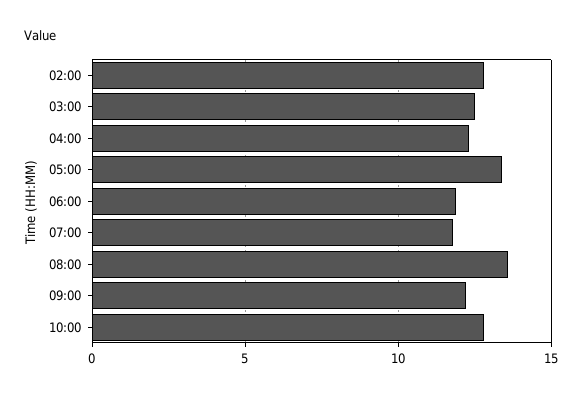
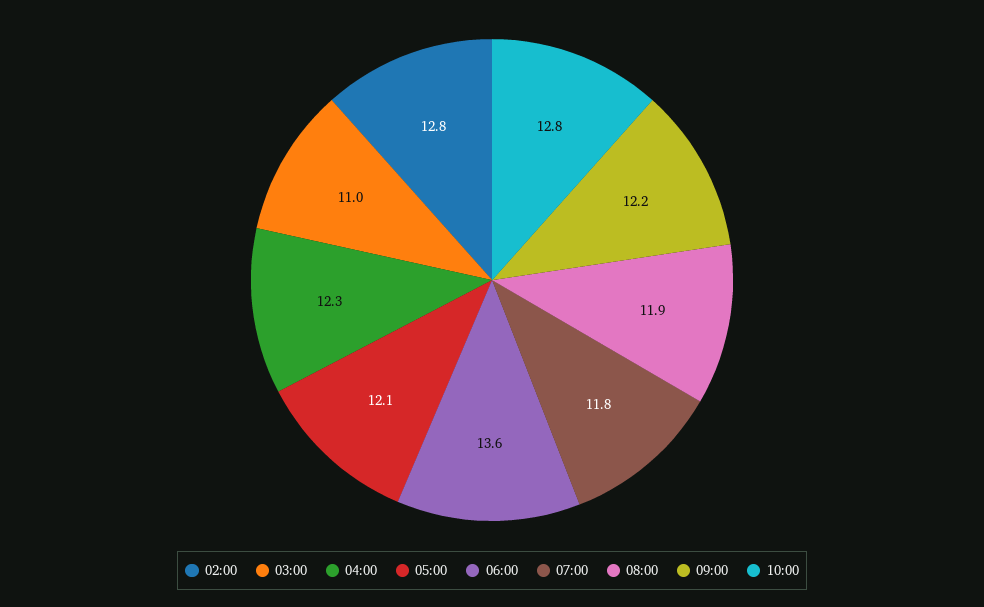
  {
    "02:00": 12.8,
-   "03:00": 12.5,
+   "03:00": 11,
    "04:00": 12.3,
-   "05:00": 13.5,
+   "05:00": 12.1,
-   "06:00": 12,
+   "06:00": 13.6,
    "07:00": 11.8,
-   "08:00": 13.5,
+   "08:00": 11.9,
    "09:00": 12.2,
    "10:00": 12.8
  }

